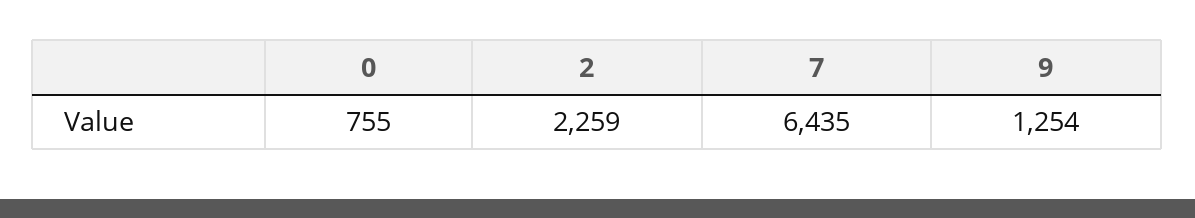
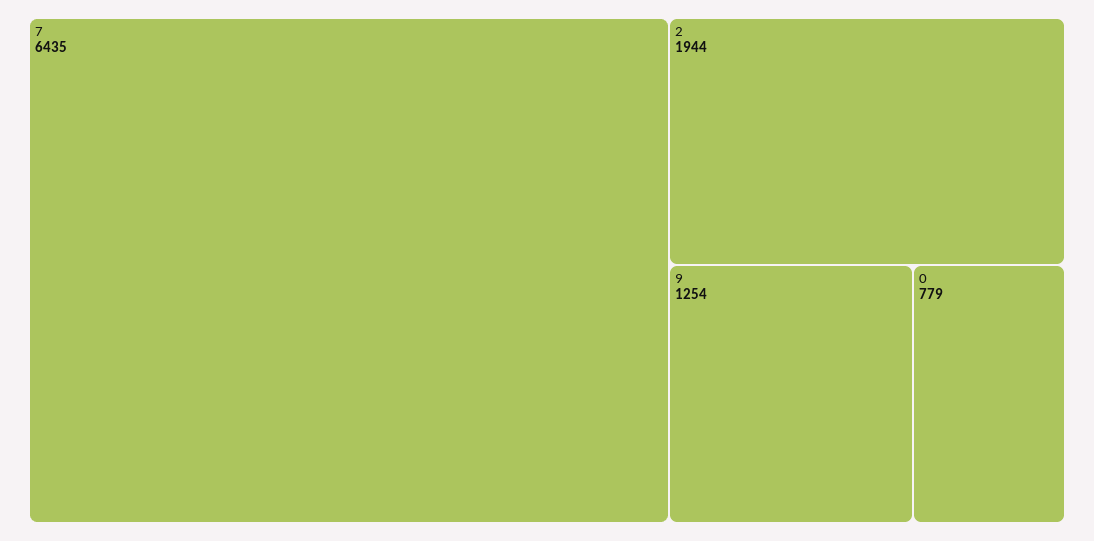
  {
-   "0": 755,
+   "0": 779,
-   "2": 2259,
+   "2": 1944,
    "7": 6435,
    "9": 1254
  }

